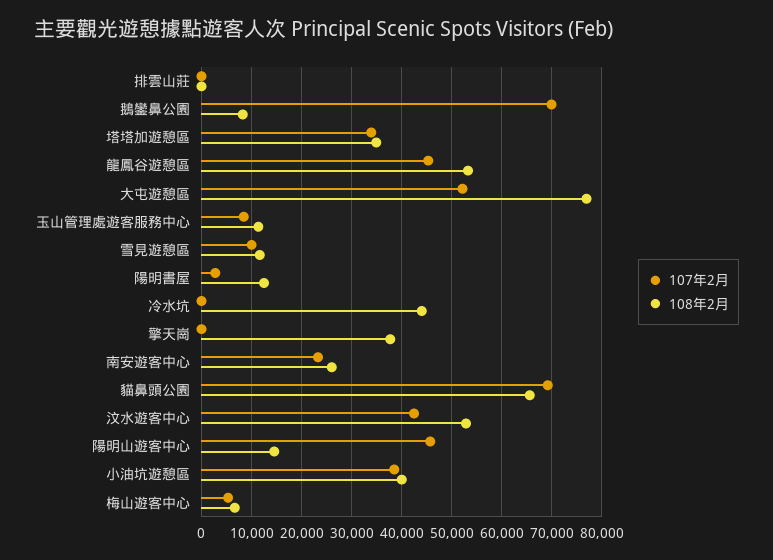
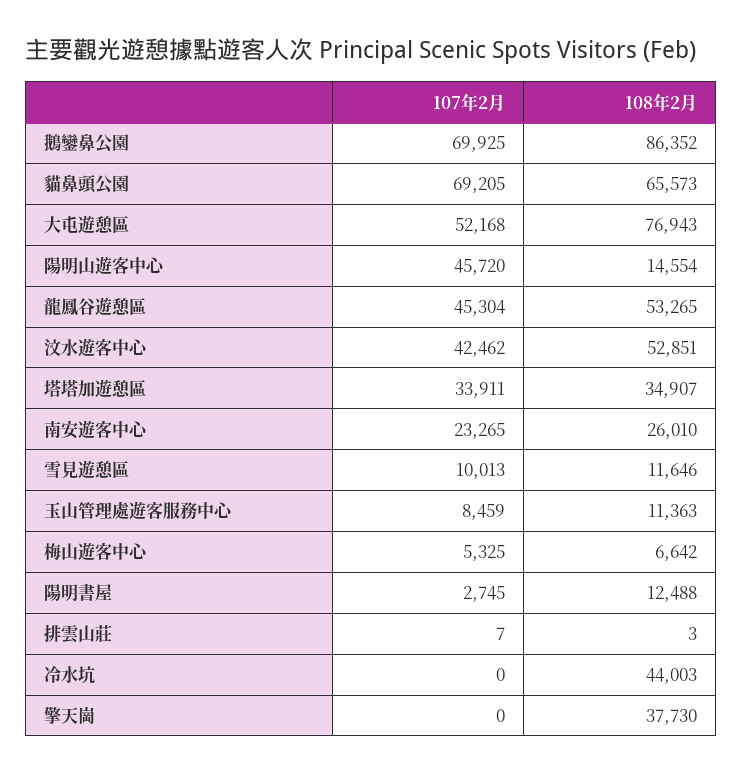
  {
    "107年2月": {
      "排雲山莊": 7,
      "鵝鑾鼻公園": 69925,
      "塔塔加遊憩區": 33911,
      "龍鳳谷遊憩區": 45304,
      "大屯遊憩區": 52168,
      "玉山管理處遊客服務中心": 8459,
      "雪見遊憩區": 10013,
      "陽明書屋": 2745,
      "冷水坑": 0,
      "擎天崗": 0,
      "南安遊客中心": 23265,
      "貓鼻頭公園": 69205,
      "汶水遊客中心": 42462,
      "陽明山遊客中心": 45720,
-     "小油坑遊憩區": 38000,
      "梅山遊客中心": 5325
    },
    "108年2月": {
      "排雲山莊": 3,
-     "鵝鑾鼻公園": 8000,
+     "鵝鑾鼻公園": 86352,
      "塔塔加遊憩區": 34907,
      "龍鳳谷遊憩區": 53265,
      "大屯遊憩區": 76943,
      "玉山管理處遊客服務中心": 11363,
      "雪見遊憩區": 11646,
      "陽明書屋": 12488,
      "冷水坑": 44003,
      "擎天崗": 37730,
      "南安遊客中心": 26010,
      "貓鼻頭公園": 65573,
      "汶水遊客中心": 52851,
      "陽明山遊客中心": 14554,
-     "小油坑遊憩區": 40000,
      "梅山遊客中心": 6642
    }
  }

